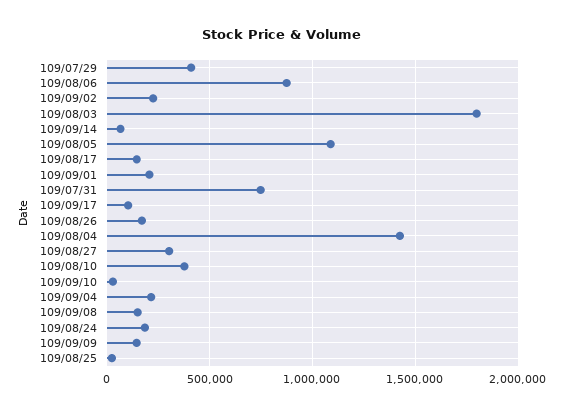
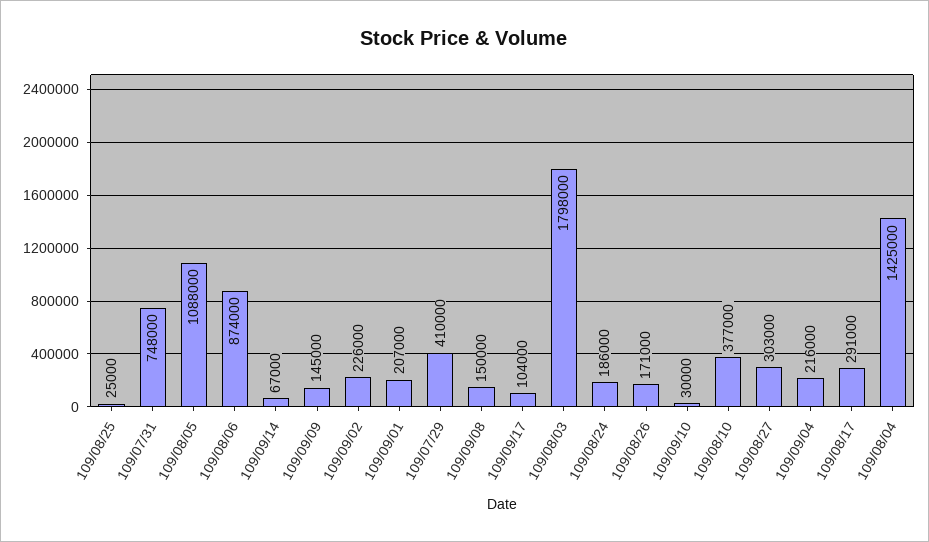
  {
    "109/07/29": 410000,
    "109/08/06": 874000,
    "109/09/02": 226000,
    "109/08/03": 1798000,
    "109/09/14": 67000,
    "109/08/05": 1088000,
-   "109/08/17": 150000,
+   "109/08/17": 291000,
    "109/09/01": 207000,
    "109/07/31": 748000,
    "109/09/17": 104000,
    "109/08/26": 171000,
    "109/08/04": 1425000,
    "109/08/27": 303000,
    "109/08/10": 377000,
    "109/09/10": 30000,
    "109/09/04": 216000,
    "109/09/08": 150000,
    "109/08/24": 186000,
    "109/09/09": 145000,
    "109/08/25": 25000
  }

